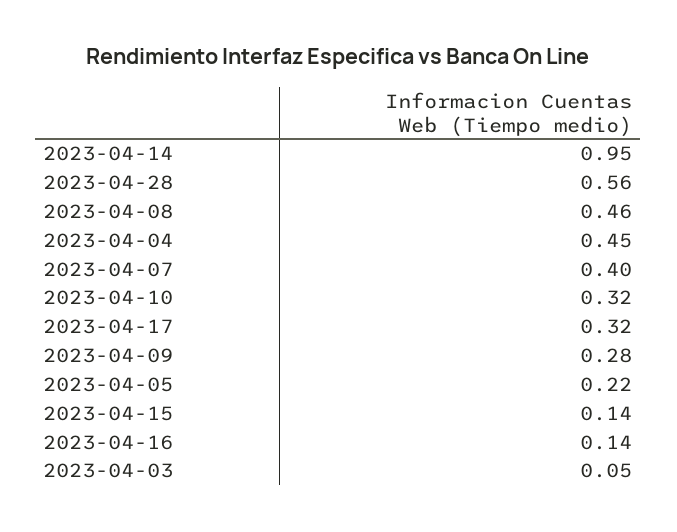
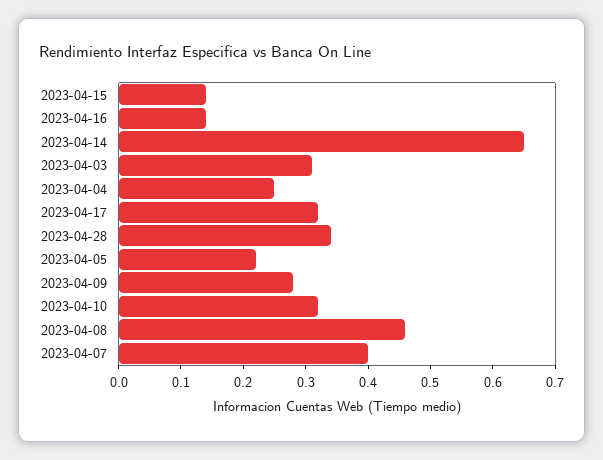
  {
-   "2023-04-14": 0.95,
+   "2023-04-14": 0.65,
-   "2023-04-28": 0.56,
+   "2023-04-28": 0.35,
    "2023-04-08": 0.46,
-   "2023-04-04": 0.45,
+   "2023-04-04": 0.25,
    "2023-04-07": 0.4,
    "2023-04-10": 0.32,
    "2023-04-17": 0.32,
    "2023-04-09": 0.28,
    "2023-04-05": 0.22,
    "2023-04-15": 0.14,
    "2023-04-16": 0.14,
-   "2023-04-03": 0.05
+   "2023-04-03": 0.3
  }

